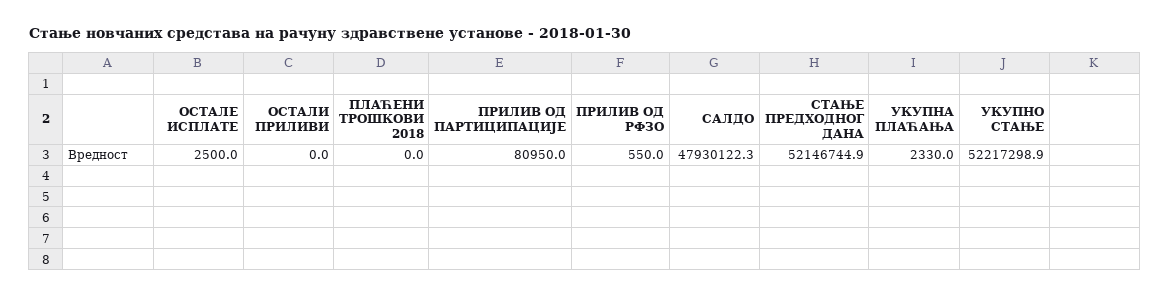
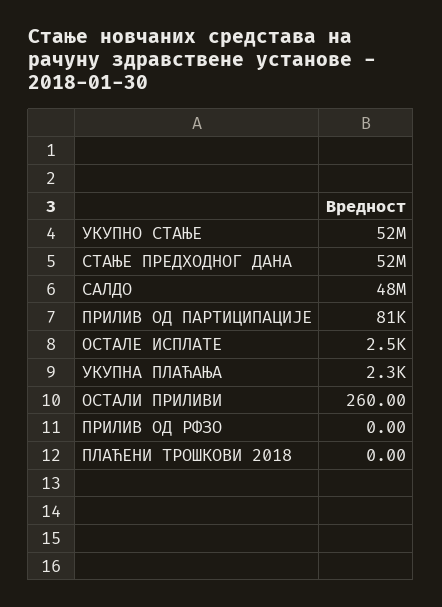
  {
    "ОСТАЛЕ ИСПЛАТЕ": 2500,
-   "ОСТАЛИ ПРИЛИВИ": 0,
+   "ОСТАЛИ ПРИЛИВИ": 260,
    "ПЛАЋЕНИ ТРОШКОВИ 2018": 0,
    "ПРИЛИВ ОД ПАРТИЦИПАЦИЈЕ": 80950,
-   "ПРИЛИВ ОД РФЗО": 550,
+   "ПРИЛИВ ОД РФЗО": 0,
    "САЛДО": 47930122.3,
    "СТАЊЕ ПРЕДХОДНОГ ДАНА": 52146744.9,
    "УКУПНА ПЛАЋАЊА": 2330,
    "УКУПНО СТАЊЕ": 52217298.9
  }

